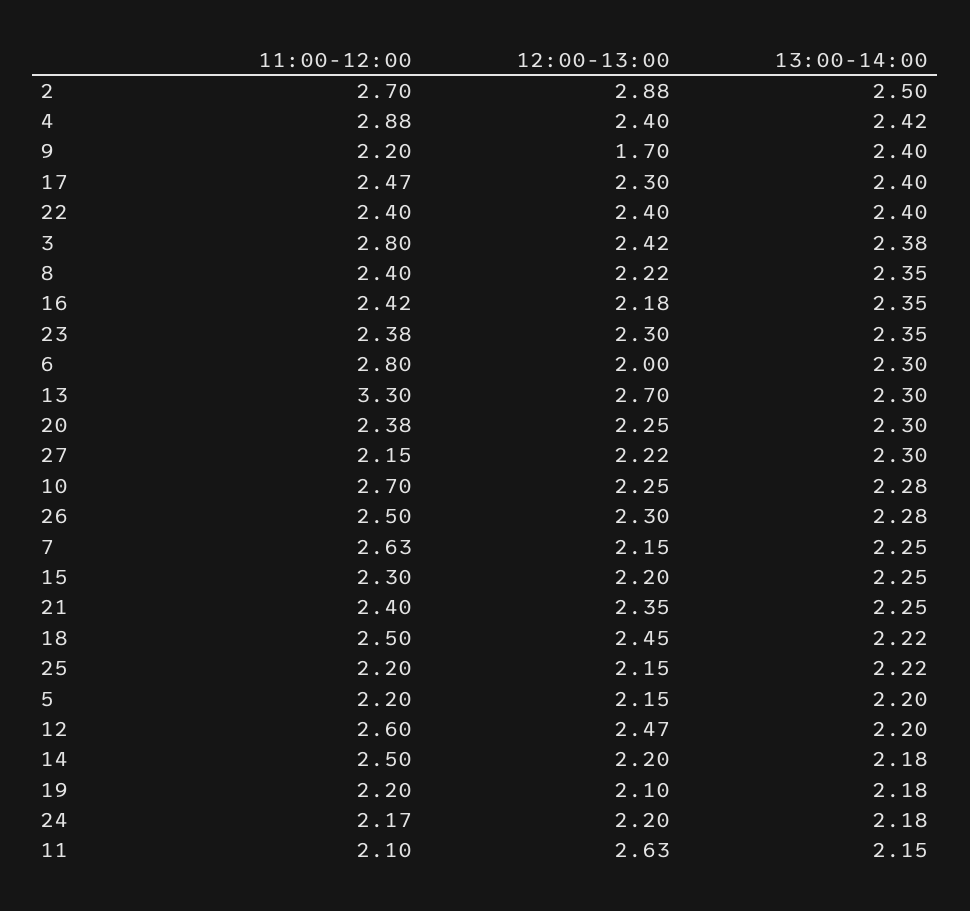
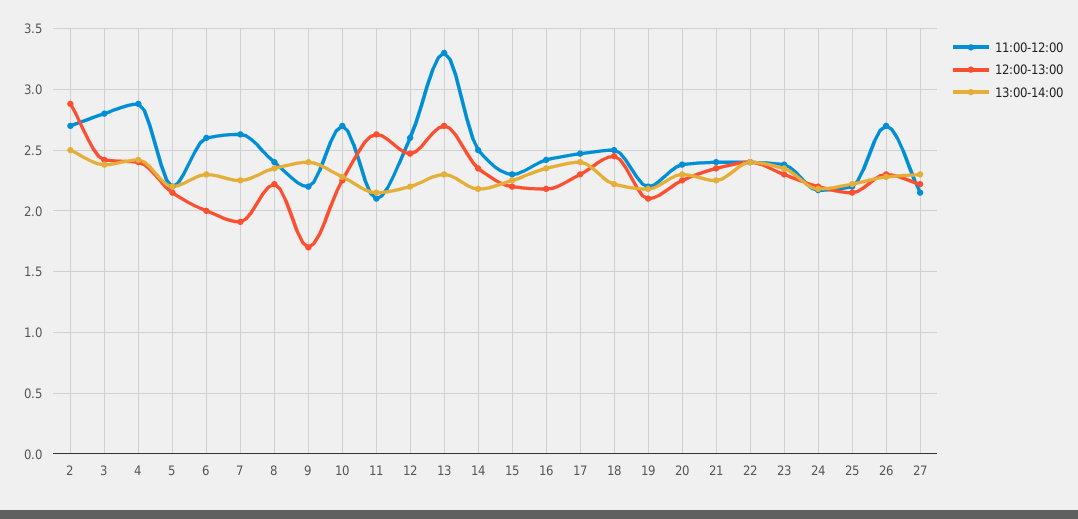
  {
    "11:00-12:00": {
      "2": 2.7,
      "4": 2.88,
      "9": 2.2,
      "17": 2.47,
      "22": 2.4,
      "3": 2.8,
      "8": 2.4,
      "16": 2.42,
      "23": 2.38,
-     "6": 2.8,
+     "6": 2.6,
      "13": 3.3,
      "20": 2.38,
      "27": 2.15,
      "10": 2.7,
-     "26": 2.5,
+     "26": 2.7,
      "7": 2.63,
      "15": 2.3,
      "21": 2.4,
      "18": 2.5,
      "25": 2.2,
      "5": 2.2,
      "12": 2.6,
      "14": 2.5,
      "19": 2.2,
      "24": 2.17,
      "11": 2.1
    },
    "12:00-13:00": {
      "2": 2.88,
      "4": 2.4,
      "9": 1.7,
      "17": 2.3,
      "22": 2.4,
      "3": 2.42,
      "8": 2.22,
      "16": 2.18,
      "23": 2.3,
      "6": 2,
      "13": 2.7,
      "20": 2.25,
      "27": 2.22,
      "10": 2.25,
      "26": 2.3,
-     "7": 2.15,
+     "7": 1.9,
      "15": 2.2,
      "21": 2.35,
      "18": 2.45,
      "25": 2.15,
      "5": 2.15,
      "12": 2.47,
-     "14": 2.2,
+     "14": 2.35,
      "19": 2.1,
      "24": 2.2,
      "11": 2.63
    },
    "13:00-14:00": {
      "2": 2.5,
      "4": 2.42,
      "9": 2.4,
      "17": 2.4,
      "22": 2.4,
      "3": 2.38,
      "8": 2.35,
      "16": 2.35,
      "23": 2.35,
      "6": 2.3,
      "13": 2.3,
      "20": 2.3,
      "27": 2.3,
      "10": 2.28,
      "26": 2.28,
      "7": 2.25,
      "15": 2.25,
      "21": 2.25,
      "18": 2.22,
      "25": 2.22,
      "5": 2.2,
      "12": 2.2,
      "14": 2.18,
      "19": 2.18,
      "24": 2.18,
      "11": 2.15
    }
  }

